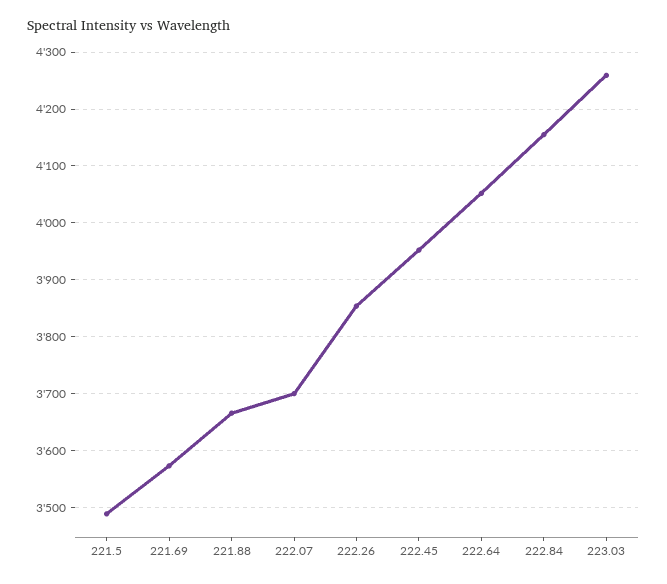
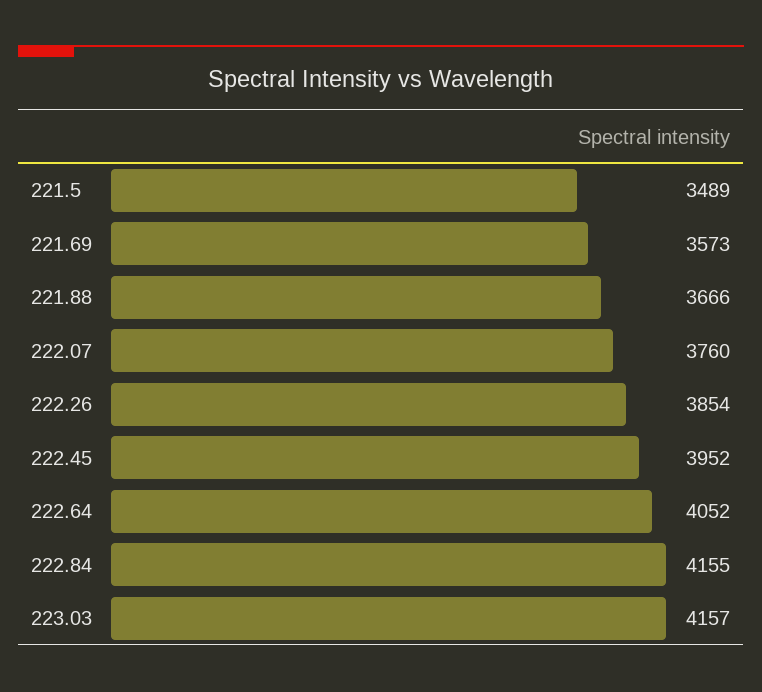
  {
    "221.5": 3489,
    "221.69": 3573,
    "221.88": 3666,
-   "222.07": 3700,
+   "222.07": 3760,
    "222.26": 3854,
    "222.45": 3952,
    "222.64": 4052,
    "222.84": 4155,
-   "223.03": 4260
+   "223.03": 4157
  }

